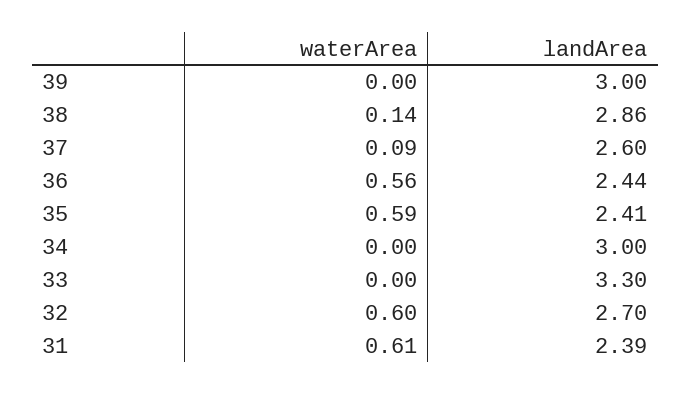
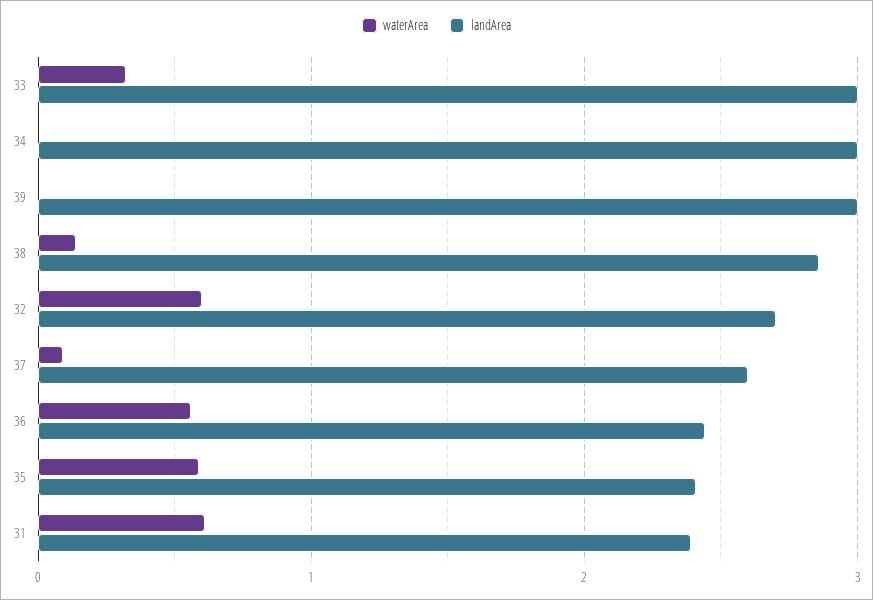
  {
    "waterArea": {
      "39": 0,
      "38": 0.14,
      "37": 0.09,
      "36": 0.56,
      "35": 0.59,
      "34": 0,
-     "33": 0,
+     "33": 0.3,
      "32": 0.6,
      "31": 0.61
    },
    "landArea": {
      "39": 3,
      "38": 2.86,
      "37": 2.6,
      "36": 2.44,
      "35": 2.41,
      "34": 3,
-     "33": 3.3,
+     "33": 3,
      "32": 2.7,
      "31": 2.39
    }
  }

